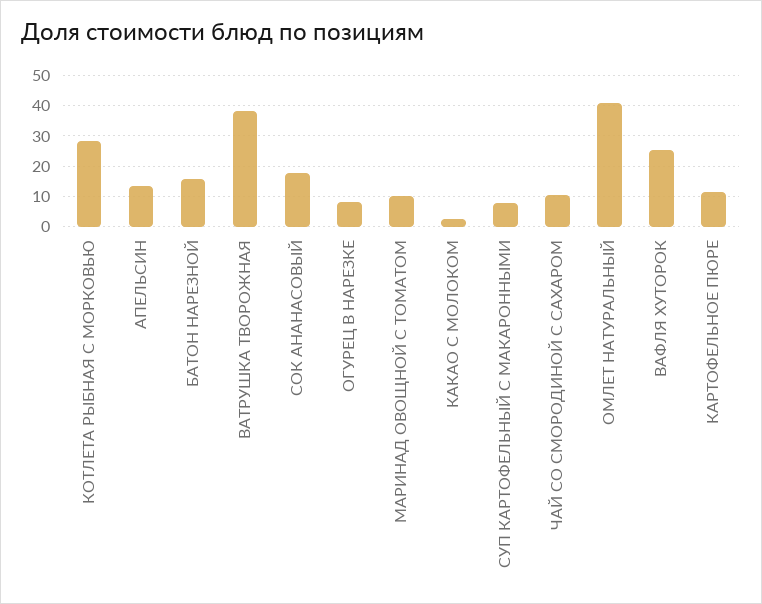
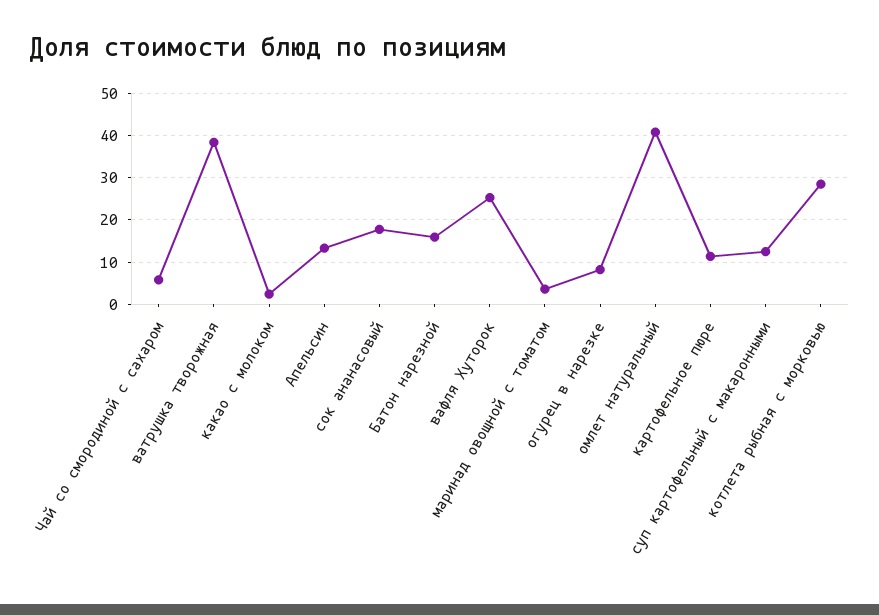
  {
    "КОТЛЕТА РЫБНАЯ С МОРКОВЬЮ": 28,
    "АПЕЛЬСИН": 14,
    "БАТОН НАРЕЗНОЙ": 16,
    "ВАТРУШКА ТВОРОЖНАЯ": 38,
    "СОК АНАНАСОВЫЙ": 18,
    "ОГУРЕЦ В НАРЕЗКЕ": 8,
-   "МАРИНАД ОВОЩНОЙ С ТОМАТОМ": 10,
+   "МАРИНАД ОВОЩНОЙ С ТОМАТОМ": 4,
    "КАКАО С МОЛОКОМ": 2,
-   "СУП КАРТОФЕЛЬНЫЙ С МАКАРОННЫМИ": 8,
+   "СУП КАРТОФЕЛЬНЫЙ С МАКАРОННЫМИ": 12,
-   "ЧАЙ СО СМОРОДИНОЙ С САХАРОМ": 10,
+   "ЧАЙ СО СМОРОДИНОЙ С САХАРОМ": 6,
    "ОМЛЕТ НАТУРАЛЬНЫЙ": 40,
    "ВАФЛЯ ХУТОРОК": 26,
    "КАРТОФЕЛЬНОЕ ПЮРЕ": 12
  }

